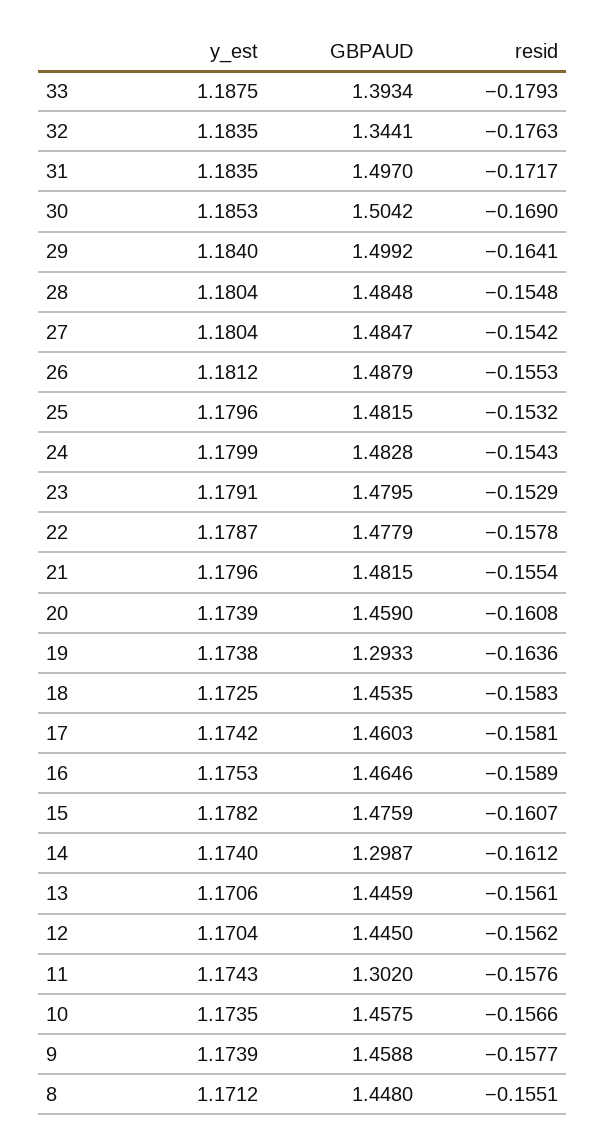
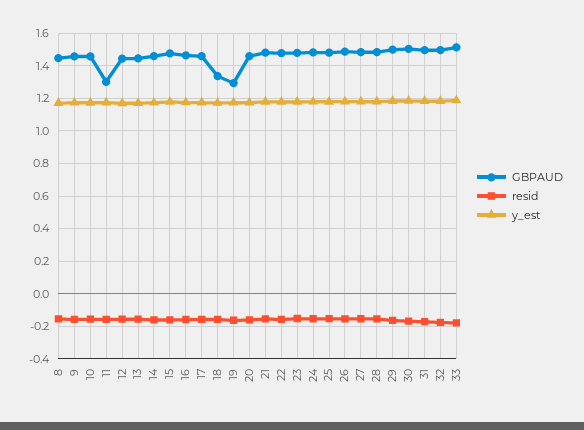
  {
    "y_est": {
      "33": 1.1875,
      "32": 1.1835,
      "31": 1.1835,
      "30": 1.1853,
      "29": 1.184,
      "28": 1.1804,
      "27": 1.1804,
      "26": 1.1812,
      "25": 1.1796,
      "24": 1.1799,
      "23": 1.1791,
      "22": 1.1787,
      "21": 1.1796,
      "20": 1.1739,
      "19": 1.1738,
      "18": 1.1725,
      "17": 1.1742,
      "16": 1.1753,
      "15": 1.1782,
      "14": 1.174,
      "13": 1.1706,
      "12": 1.1704,
      "11": 1.1743,
      "10": 1.1735,
      "9": 1.1739,
      "8": 1.1712
    },
    "GBPAUD": {
-     "33": 1.3934,
+     "33": 1.5,
-     "32": 1.3441,
+     "32": 1.5,
      "31": 1.497,
      "30": 1.5042,
      "29": 1.4992,
      "28": 1.4848,
      "27": 1.4847,
      "26": 1.4879,
      "25": 1.4815,
      "24": 1.4828,
      "23": 1.4795,
      "22": 1.4779,
      "21": 1.4815,
      "20": 1.459,
      "19": 1.2933,
-     "18": 1.4535,
+     "18": 1.35,
      "17": 1.4603,
      "16": 1.4646,
      "15": 1.4759,
-     "14": 1.2987,
+     "14": 1.45,
      "13": 1.4459,
      "12": 1.445,
      "11": 1.302,
      "10": 1.4575,
      "9": 1.4588,
      "8": 1.448
    },
    "resid": {
      "33": -0.1793,
      "32": -0.1763,
      "31": -0.1717,
      "30": -0.169,
      "29": -0.1641,
      "28": -0.1548,
      "27": -0.1542,
      "26": -0.1553,
      "25": -0.1532,
      "24": -0.1543,
      "23": -0.1529,
      "22": -0.1578,
      "21": -0.1554,
      "20": -0.1608,
      "19": -0.1636,
      "18": -0.1583,
      "17": -0.1581,
      "16": -0.1589,
      "15": -0.1607,
      "14": -0.1612,
      "13": -0.1561,
      "12": -0.1562,
      "11": -0.1576,
      "10": -0.1566,
      "9": -0.1577,
      "8": -0.1551
    }
  }

